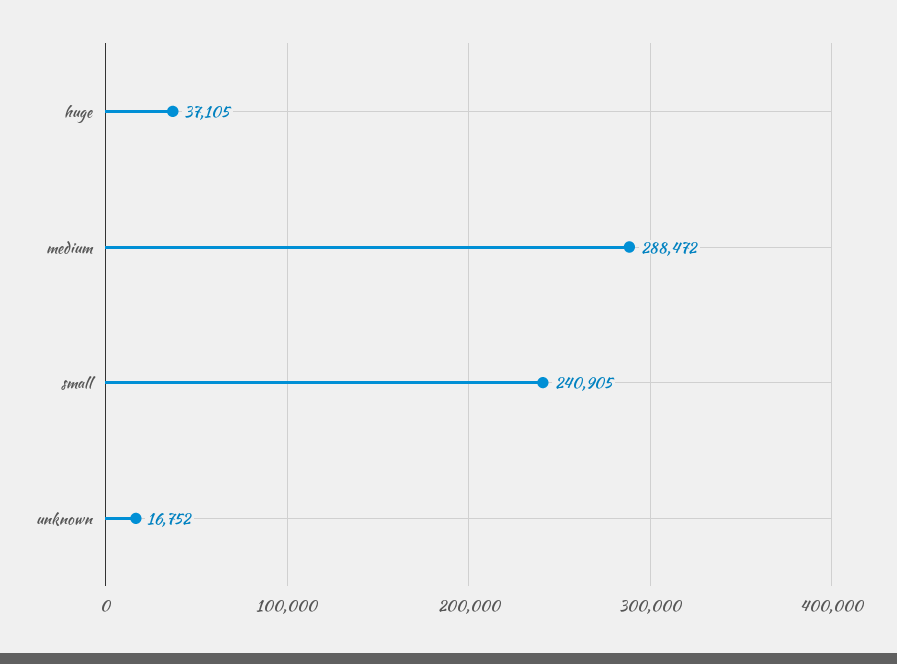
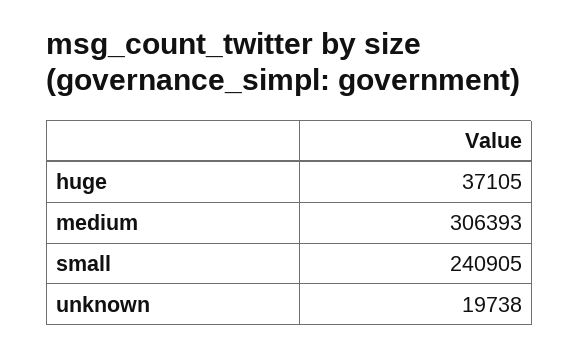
  {
    "huge": 37105,
-   "medium": 288472,
+   "medium": 306393,
    "small": 240905,
-   "unknown": 16752
+   "unknown": 19738
  }

